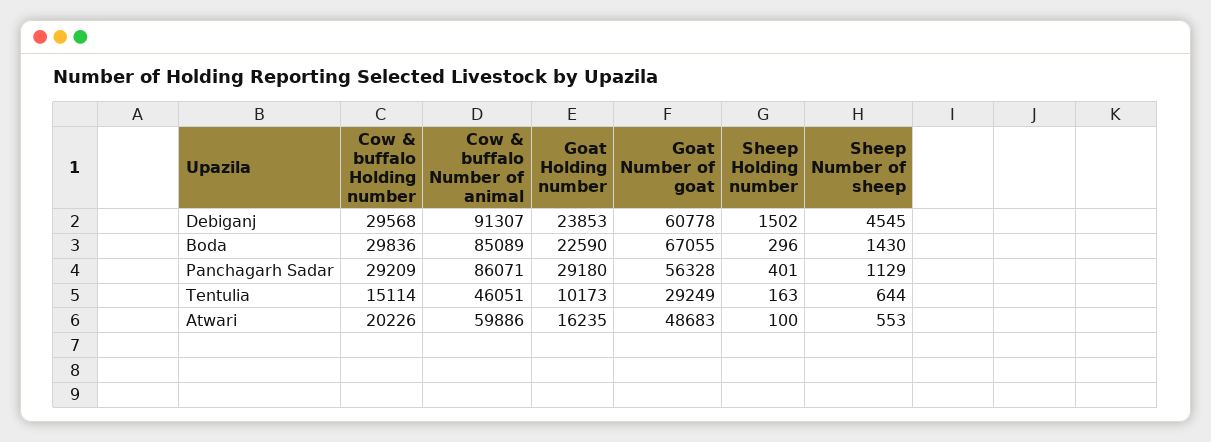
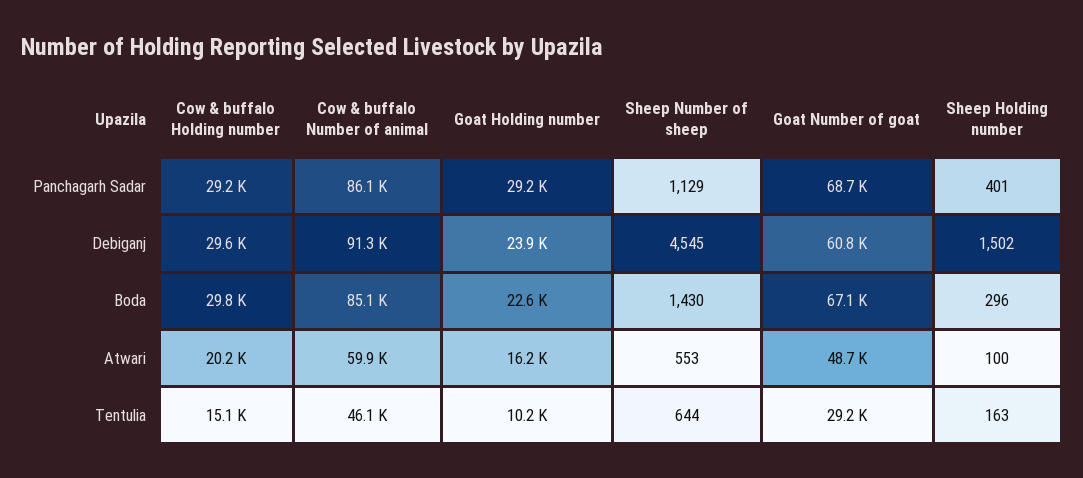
  {
    "Cow & buffalo Holding number": {
      "Debiganj": 29568,
      "Boda": 29836,
      "Panchagarh Sadar": 29209,
      "Tentulia": 15114,
      "Atwari": 20226
    },
    "Cow & buffalo Number of animal": {
      "Debiganj": 91307,
      "Boda": 85089,
      "Panchagarh Sadar": 86071,
      "Tentulia": 46051,
      "Atwari": 59886
    },
    "Goat Holding number": {
      "Debiganj": 23853,
      "Boda": 22590,
      "Panchagarh Sadar": 29180,
      "Tentulia": 10173,
      "Atwari": 16235
    },
    "Goat Number of goat": {
      "Debiganj": 60778,
      "Boda": 67055,
-     "Panchagarh Sadar": 56328,
+     "Panchagarh Sadar": 68700,
      "Tentulia": 29249,
      "Atwari": 48683
    },
    "Sheep Holding number": {
      "Debiganj": 1502,
      "Boda": 296,
      "Panchagarh Sadar": 401,
      "Tentulia": 163,
      "Atwari": 100
    },
    "Sheep Number of sheep": {
      "Debiganj": 4545,
      "Boda": 1430,
      "Panchagarh Sadar": 1129,
      "Tentulia": 644,
      "Atwari": 553
    }
  }

